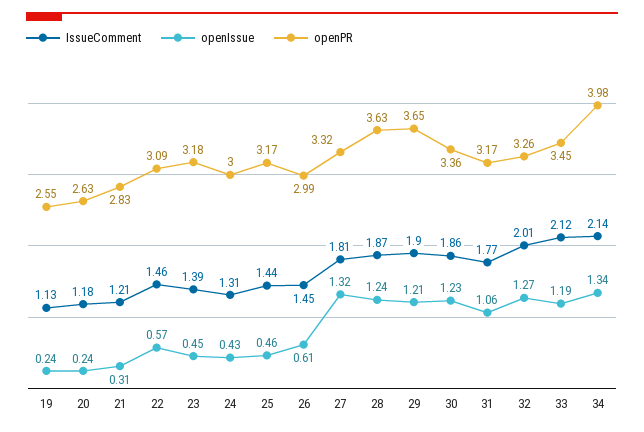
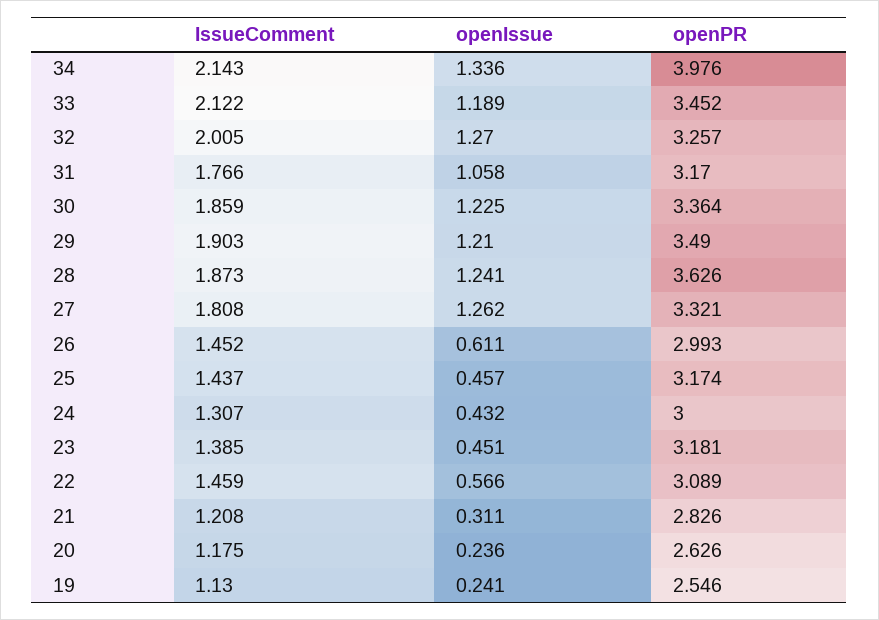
  {
    "IssueComment": {
      "19": 1.13,
      "20": 1.175,
      "21": 1.208,
      "22": 1.459,
      "23": 1.385,
      "24": 1.307,
      "25": 1.437,
      "26": 1.452,
      "27": 1.808,
      "28": 1.873,
      "29": 1.903,
      "30": 1.859,
      "31": 1.766,
      "32": 2.005,
      "33": 2.122,
      "34": 2.143
    },
    "openIssue": {
      "19": 0.241,
      "20": 0.236,
      "21": 0.311,
      "22": 0.566,
      "23": 0.451,
      "24": 0.432,
      "25": 0.457,
      "26": 0.611,
-     "27": 1.32,
+     "27": 1.262,
      "28": 1.241,
      "29": 1.21,
      "30": 1.225,
      "31": 1.058,
      "32": 1.27,
      "33": 1.189,
      "34": 1.336
    },
    "openPR": {
      "19": 2.546,
      "20": 2.626,
      "21": 2.826,
      "22": 3.089,
      "23": 3.181,
      "24": 3,
      "25": 3.174,
      "26": 2.993,
      "27": 3.321,
      "28": 3.626,
-     "29": 3.65,
+     "29": 3.49,
      "30": 3.364,
      "31": 3.17,
      "32": 3.257,
      "33": 3.452,
      "34": 3.976
    }
  }

